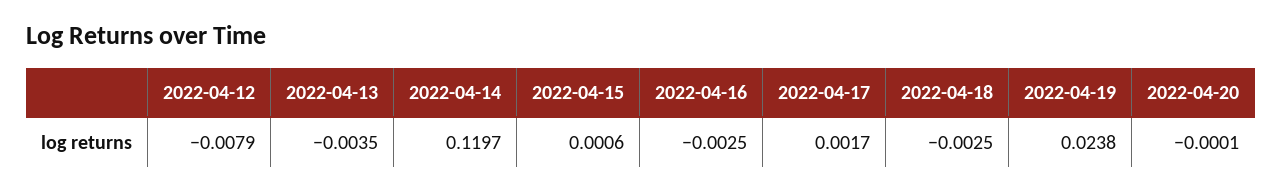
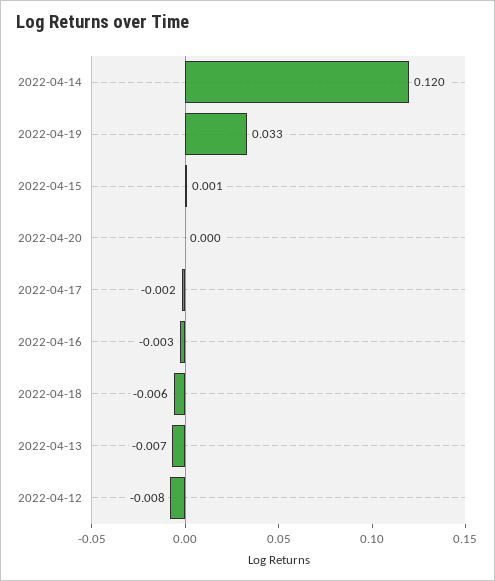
  {
    "2022-04-12": -0.0079,
-   "2022-04-13": -0.0035,
+   "2022-04-13": -0.007,
    "2022-04-14": 0.1197,
    "2022-04-15": 0.0006,
    "2022-04-16": -0.0025,
-   "2022-04-17": 0.0017,
+   "2022-04-17": -0.002,
-   "2022-04-18": -0.0025,
+   "2022-04-18": -0.006,
-   "2022-04-19": 0.0238,
+   "2022-04-19": 0.033,
    "2022-04-20": -0.0001
  }

